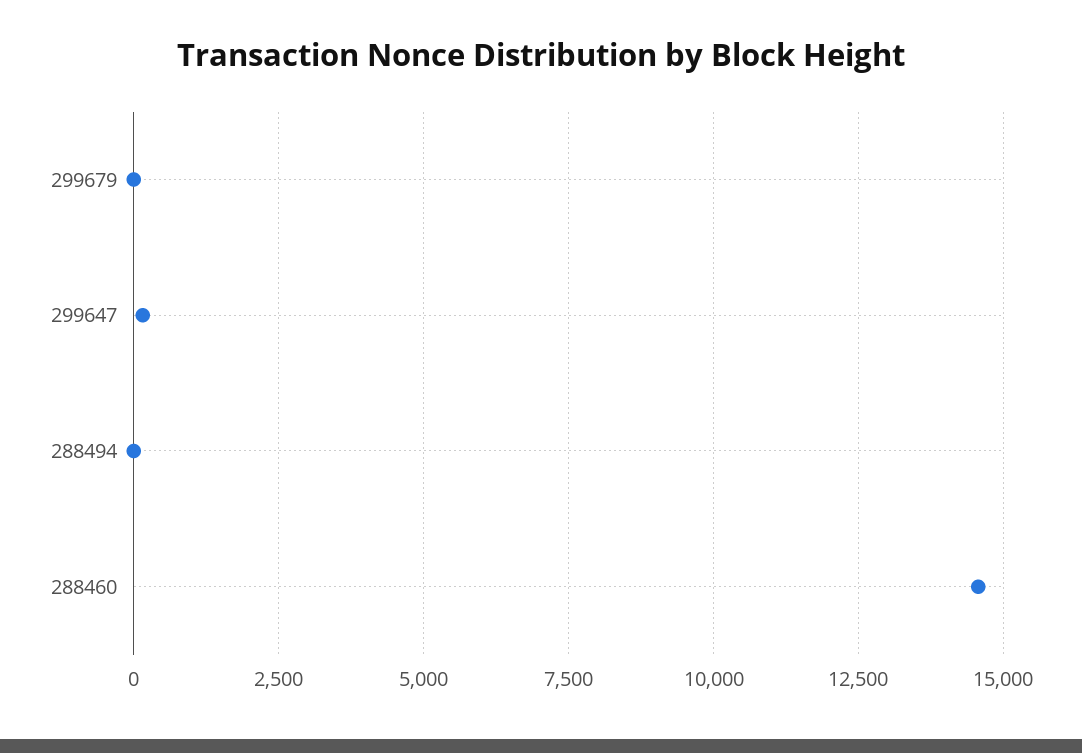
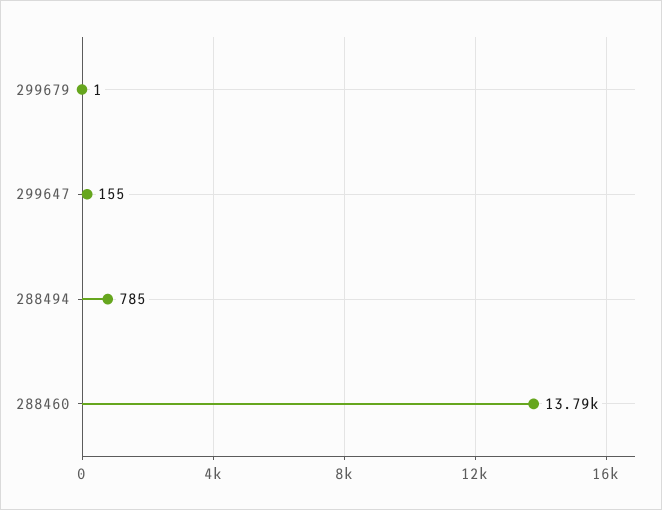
  {
    "299679": 1,
    "299647": 155,
-   "288494": 0,
+   "288494": 785,
-   "288460": 14500
+   "288460": 13790
  }

